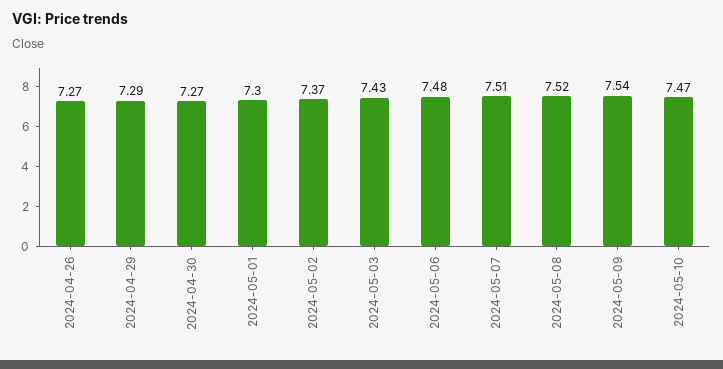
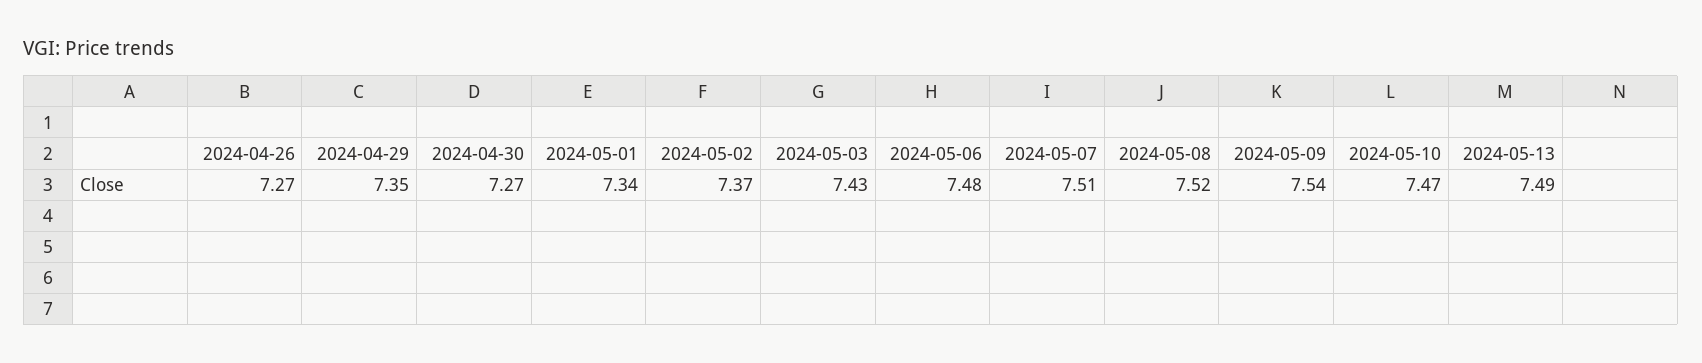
  {
    "2024-04-26": 7.27,
-   "2024-04-29": 7.29,
+   "2024-04-29": 7.35,
    "2024-04-30": 7.27,
-   "2024-05-01": 7.3,
+   "2024-05-01": 7.34,
    "2024-05-02": 7.37,
    "2024-05-03": 7.43,
    "2024-05-06": 7.48,
    "2024-05-07": 7.51,
    "2024-05-08": 7.52,
    "2024-05-09": 7.54,
-   "2024-05-10": 7.47
+   "2024-05-10": 7.47,
+   "2024-05-13": 7.49
  }

